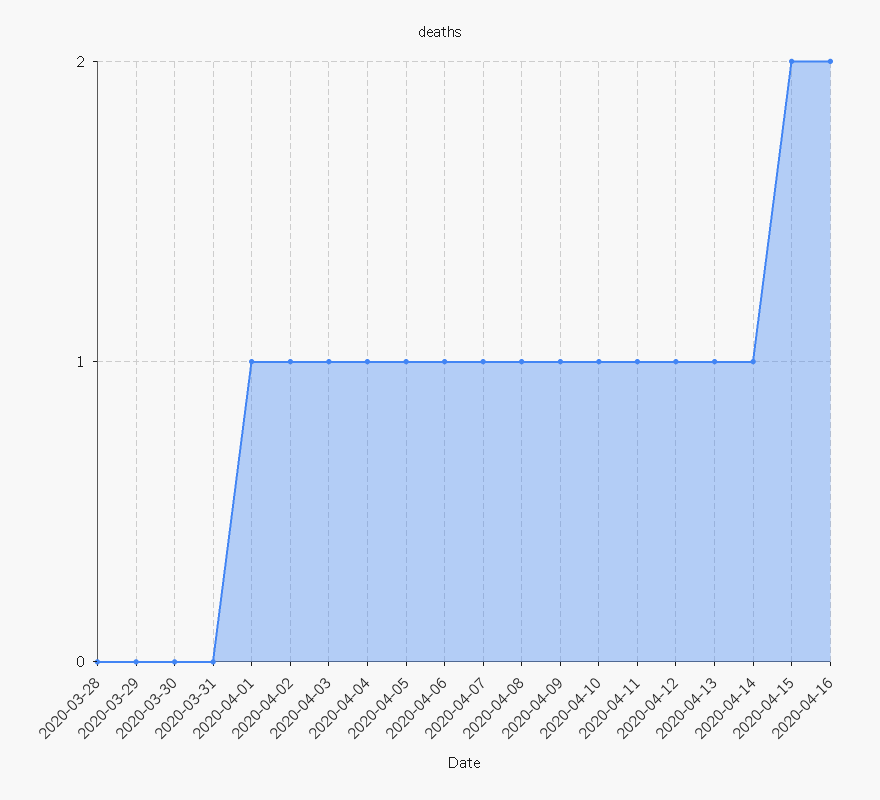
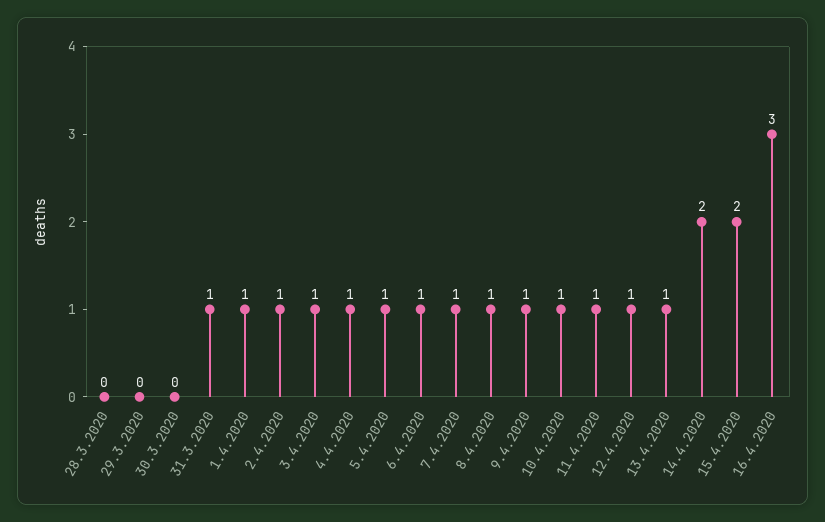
  {
    "2020-03-28": 0,
    "2020-03-29": 0,
    "2020-03-30": 0,
-   "2020-03-31": 0,
+   "2020-03-31": 1,
    "2020-04-01": 1,
    "2020-04-02": 1,
    "2020-04-03": 1,
    "2020-04-04": 1,
    "2020-04-05": 1,
    "2020-04-06": 1,
    "2020-04-07": 1,
    "2020-04-08": 1,
    "2020-04-09": 1,
    "2020-04-10": 1,
    "2020-04-11": 1,
    "2020-04-12": 1,
    "2020-04-13": 1,
-   "2020-04-14": 1,
+   "2020-04-14": 2,
    "2020-04-15": 2,
-   "2020-04-16": 2
+   "2020-04-16": 3
  }

